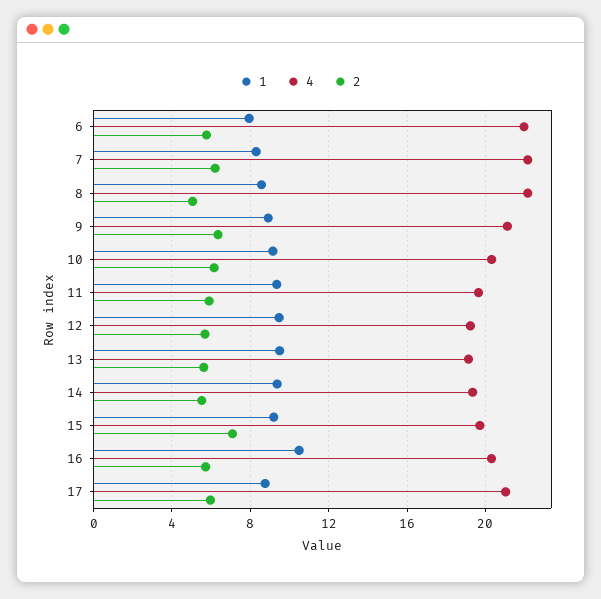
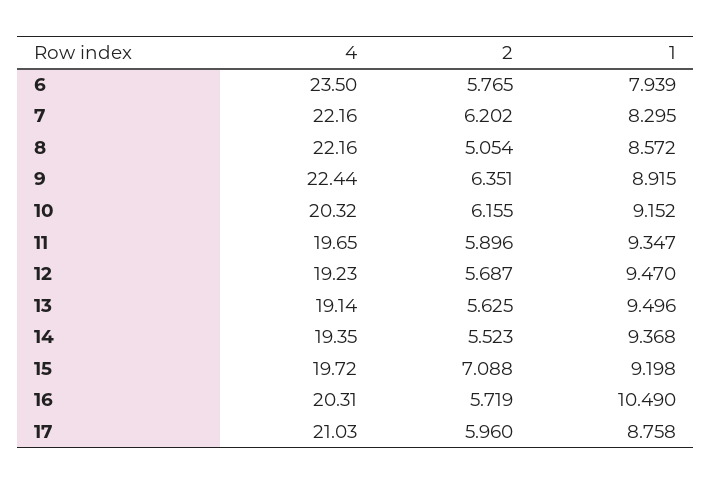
  {
    "1": {
      "6": 7.939,
      "7": 8.295,
      "8": 8.572,
      "9": 8.915,
      "10": 9.152,
      "11": 9.347,
      "12": 9.47,
      "13": 9.496,
      "14": 9.368,
      "15": 9.198,
      "16": 10.49,
      "17": 8.758
    },
    "4": {
-     "6": 22,
+     "6": 23.5,
      "7": 22.16,
      "8": 22.16,
-     "9": 21,
+     "9": 22.44,
      "10": 20.32,
      "11": 19.65,
      "12": 19.23,
      "13": 19.14,
      "14": 19.35,
      "15": 19.72,
      "16": 20.31,
      "17": 21.03
    },
    "2": {
      "6": 5.765,
      "7": 6.202,
      "8": 5.054,
      "9": 6.351,
      "10": 6.155,
      "11": 5.896,
      "12": 5.687,
      "13": 5.625,
      "14": 5.523,
      "15": 7.088,
      "16": 5.719,
      "17": 5.96
    }
  }

